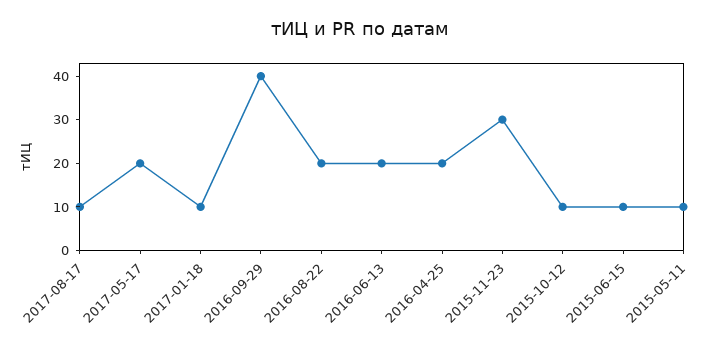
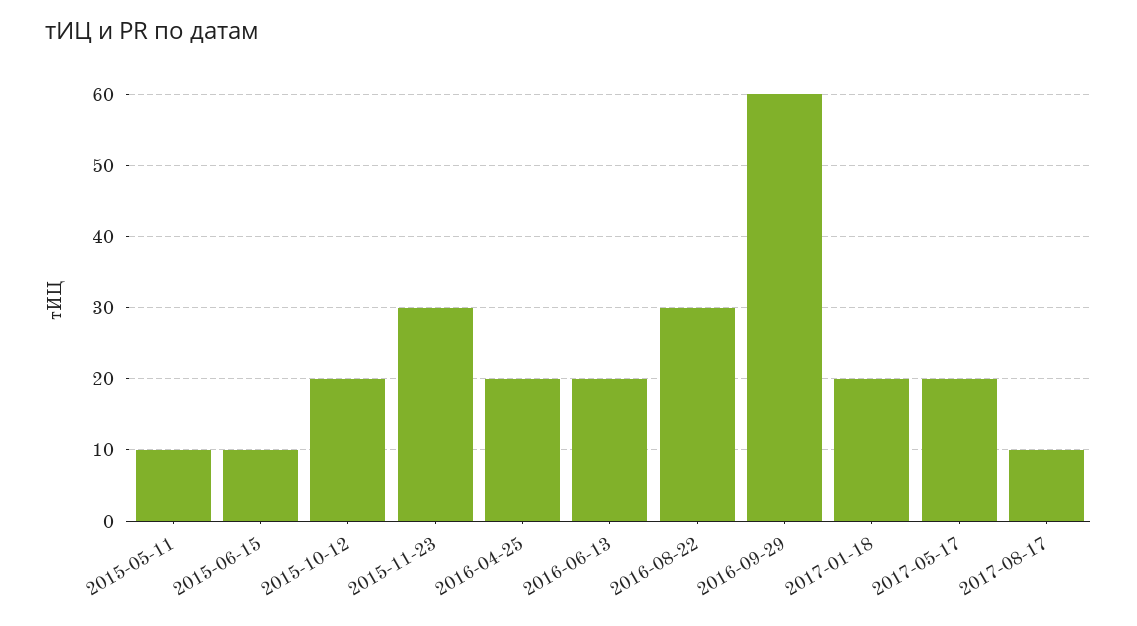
  {
    "2017-08-17": 10,
    "2017-05-17": 20,
-   "2017-01-18": 10,
+   "2017-01-18": 20,
-   "2016-09-29": 40,
+   "2016-09-29": 60,
-   "2016-08-22": 20,
+   "2016-08-22": 30,
    "2016-06-13": 20,
    "2016-04-25": 20,
    "2015-11-23": 30,
-   "2015-10-12": 10,
+   "2015-10-12": 20,
    "2015-06-15": 10,
    "2015-05-11": 10
  }

